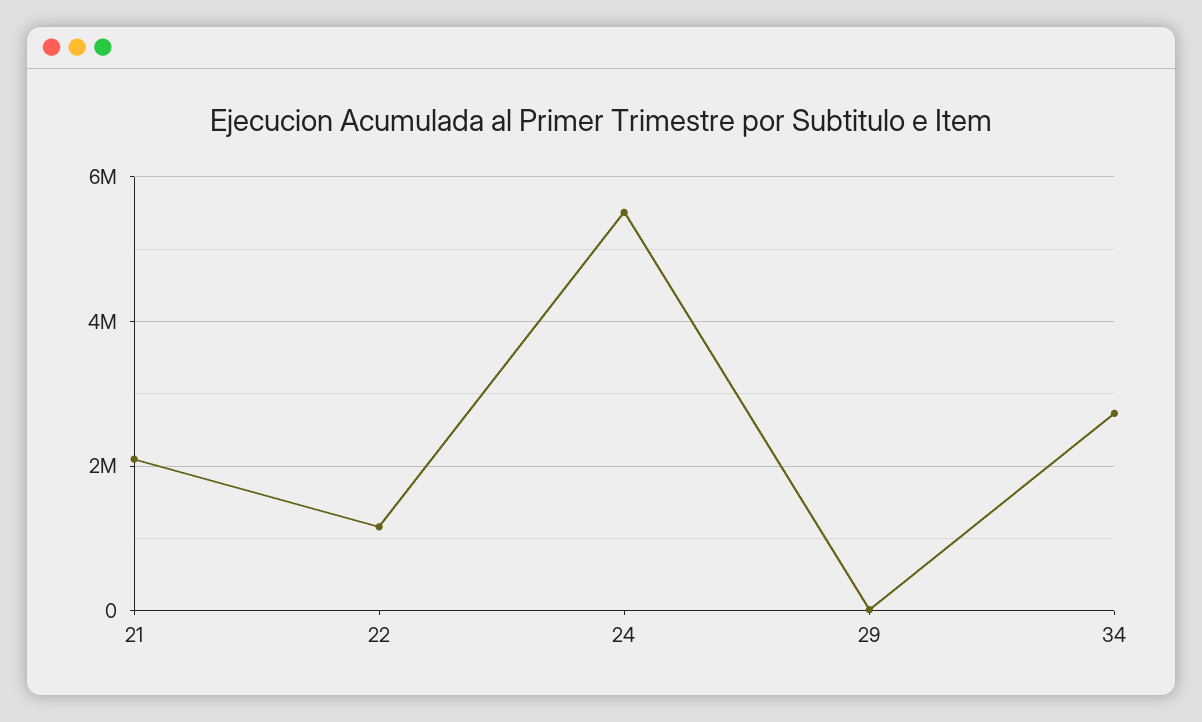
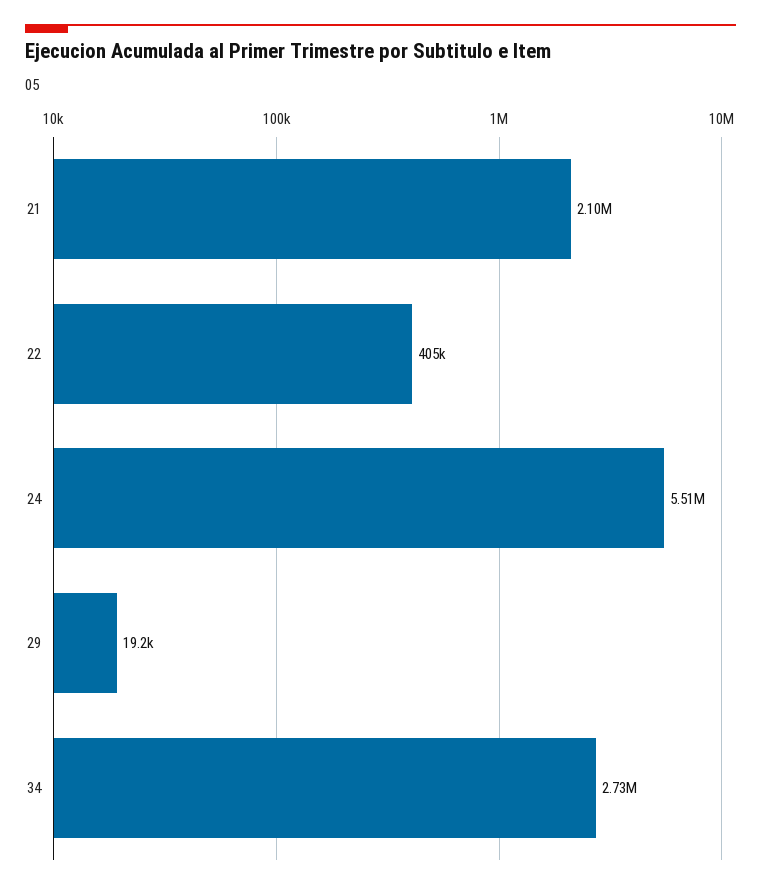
  {
    "21": 2100000,
-   "22": 1200000,
+   "22": 405000,
    "24": 5510000,
    "29": 19200,
    "34": 2730000
  }

